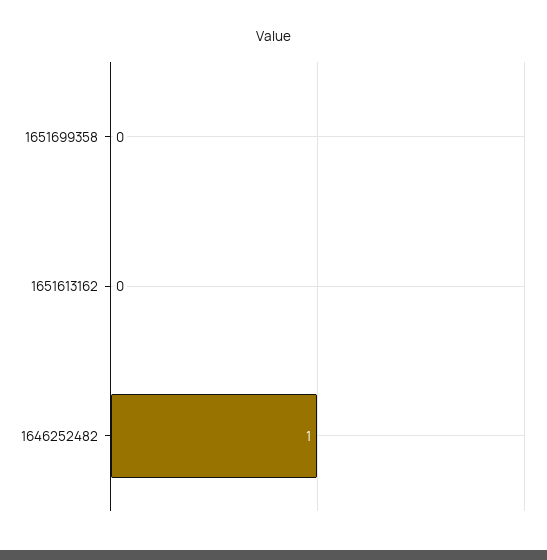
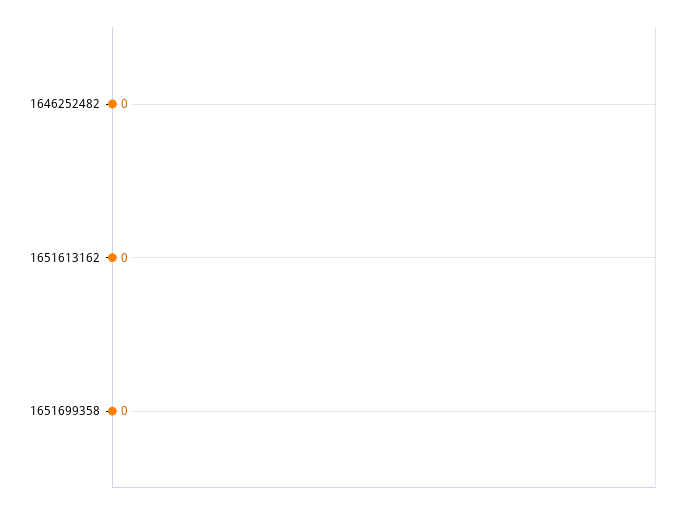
  {
    "1651699358": 0,
    "1651613162": 0,
-   "1646252482": 1
+   "1646252482": 0
  }

